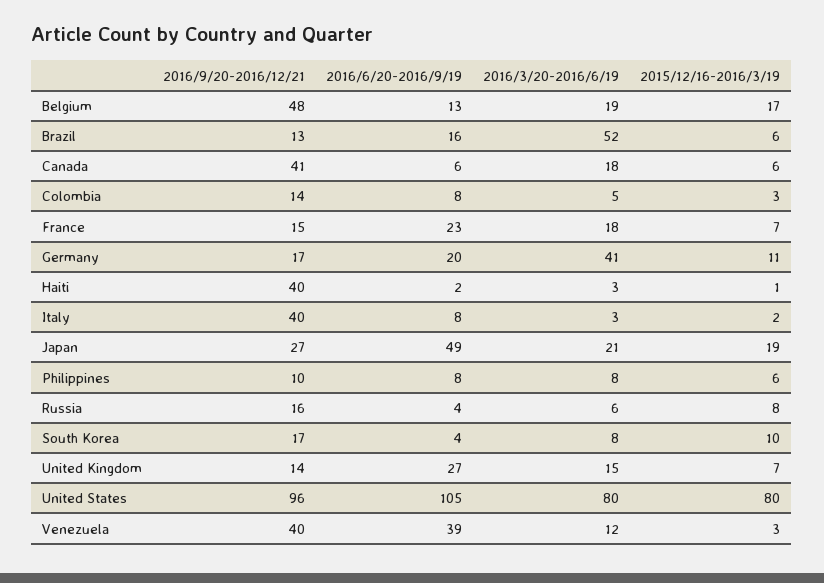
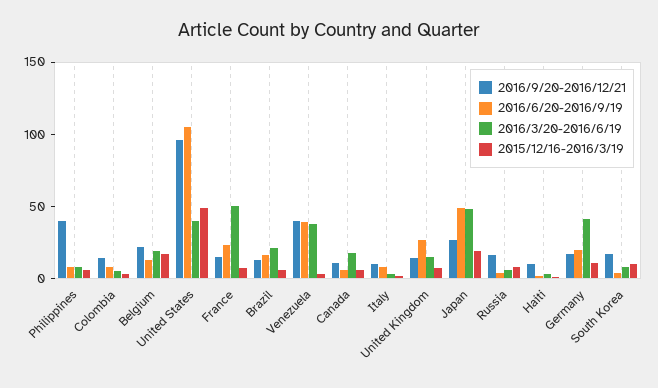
  {
    "2016/9/20-2016/12/21": {
-     "Belgium": 48,
+     "Belgium": 20,
      "Brazil": 13,
-     "Canada": 41,
+     "Canada": 10,
      "Colombia": 14,
      "France": 15,
      "Germany": 17,
-     "Haiti": 40,
+     "Haiti": 10,
-     "Italy": 40,
+     "Italy": 10,
      "Japan": 27,
-     "Philippines": 10,
+     "Philippines": 40,
      "Russia": 16,
      "South Korea": 17,
      "United Kingdom": 14,
      "United States": 96,
      "Venezuela": 40
    },
    "2016/6/20-2016/9/19": {
      "Belgium": 13,
      "Brazil": 16,
      "Canada": 6,
      "Colombia": 8,
      "France": 23,
      "Germany": 20,
      "Haiti": 2,
      "Italy": 8,
      "Japan": 49,
      "Philippines": 8,
      "Russia": 4,
      "South Korea": 4,
      "United Kingdom": 27,
      "United States": 105,
      "Venezuela": 39
    },
    "2016/3/20-2016/6/19": {
      "Belgium": 19,
-     "Brazil": 52,
+     "Brazil": 20,
      "Canada": 18,
      "Colombia": 5,
-     "France": 18,
+     "France": 50,
      "Germany": 41,
      "Haiti": 3,
      "Italy": 3,
-     "Japan": 21,
+     "Japan": 50,
      "Philippines": 8,
      "Russia": 6,
      "South Korea": 8,
      "United Kingdom": 15,
-     "United States": 80,
+     "United States": 40,
-     "Venezuela": 12
+     "Venezuela": 40
    },
    "2015/12/16-2016/3/19": {
      "Belgium": 17,
      "Brazil": 6,
      "Canada": 6,
      "Colombia": 3,
      "France": 7,
      "Germany": 11,
      "Haiti": 1,
      "Italy": 2,
      "Japan": 19,
      "Philippines": 6,
      "Russia": 8,
      "South Korea": 10,
      "United Kingdom": 7,
-     "United States": 80,
+     "United States": 50,
      "Venezuela": 3
    }
  }

